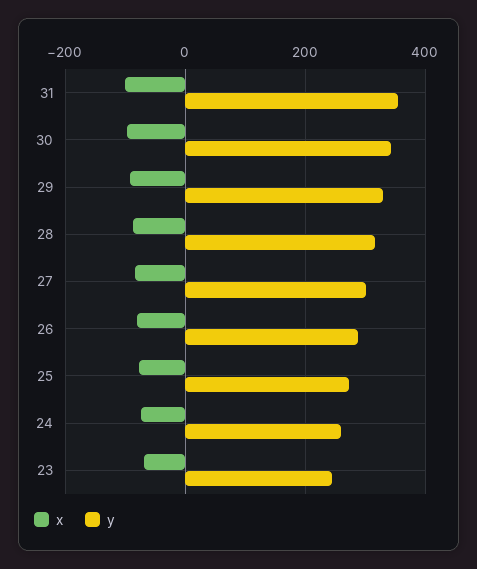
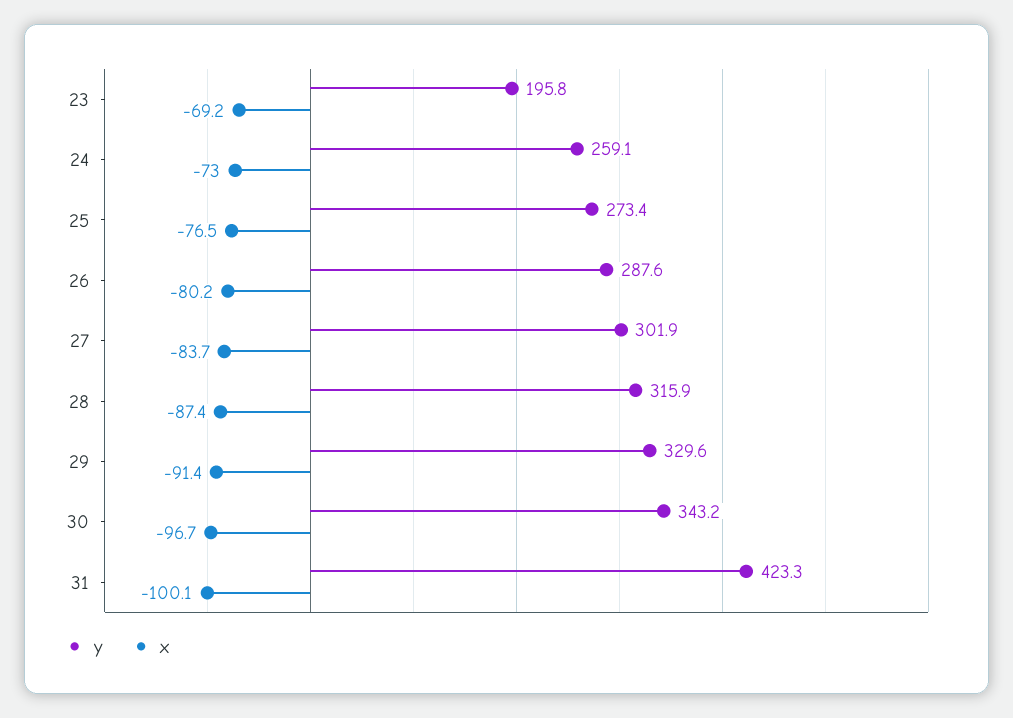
  {
    "x": {
      "31": -100.1,
      "30": -96.7,
      "29": -91.4,
      "28": -87.4,
      "27": -83.7,
      "26": -80.2,
      "25": -76.5,
      "24": -73,
      "23": -69.2
    },
    "y": {
-     "31": 360,
+     "31": 423.3,
      "30": 343.2,
      "29": 329.6,
      "28": 315.9,
      "27": 301.9,
      "26": 287.6,
      "25": 273.4,
      "24": 259.1,
-     "23": 240
+     "23": 195.8
    }
  }

